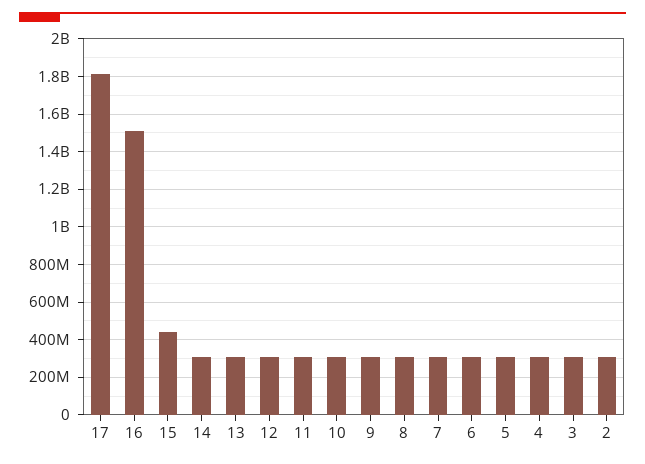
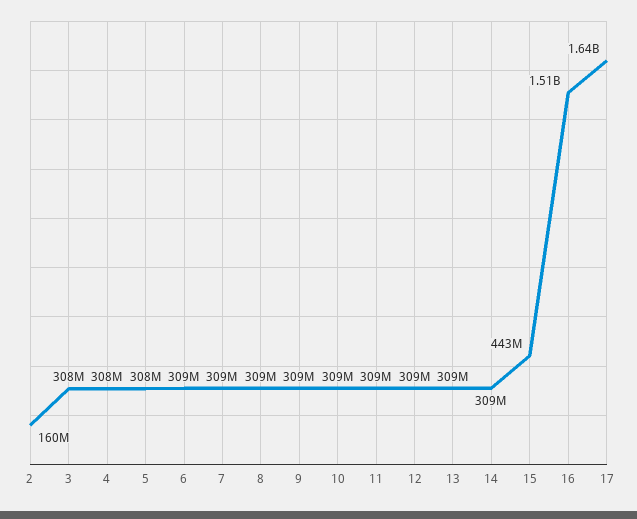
  {
-   "17": 1800000000,
+   "17": 1640000000,
    "16": 1510000000,
    "15": 443000000,
    "14": 309000000,
    "13": 309000000,
    "12": 309000000,
    "11": 309000000,
    "10": 309000000,
    "9": 309000000,
    "8": 309000000,
    "7": 309000000,
    "6": 309000000,
    "5": 308000000,
    "4": 308000000,
    "3": 308000000,
-   "2": 300000000
+   "2": 160000000
  }

